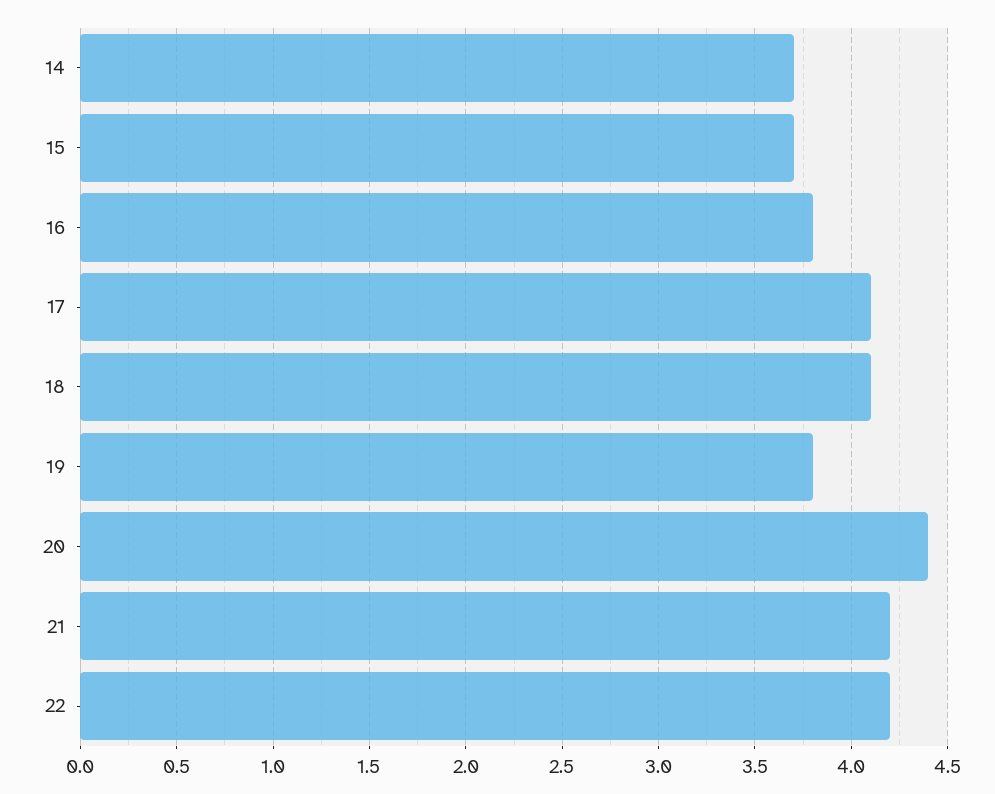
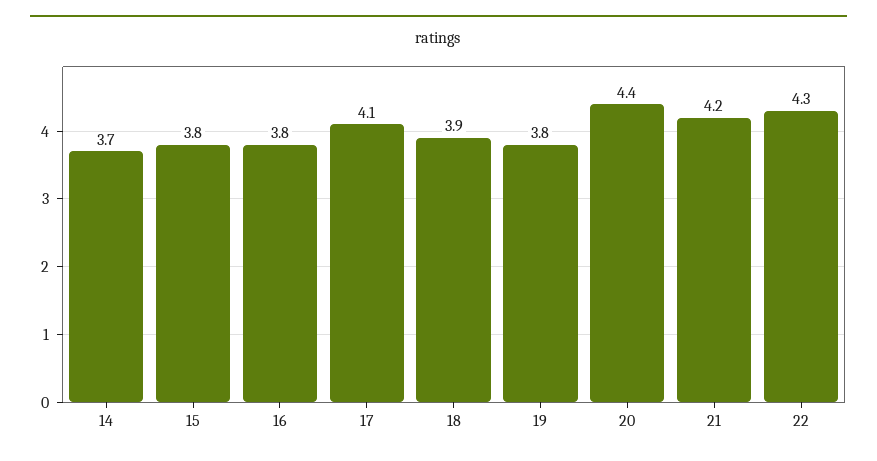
  {
    "14": 3.7,
-   "15": 3.7,
+   "15": 3.8,
    "16": 3.8,
    "17": 4.1,
-   "18": 4.1,
+   "18": 3.9,
    "19": 3.8,
    "20": 4.4,
    "21": 4.2,
-   "22": 4.2
+   "22": 4.3
  }

